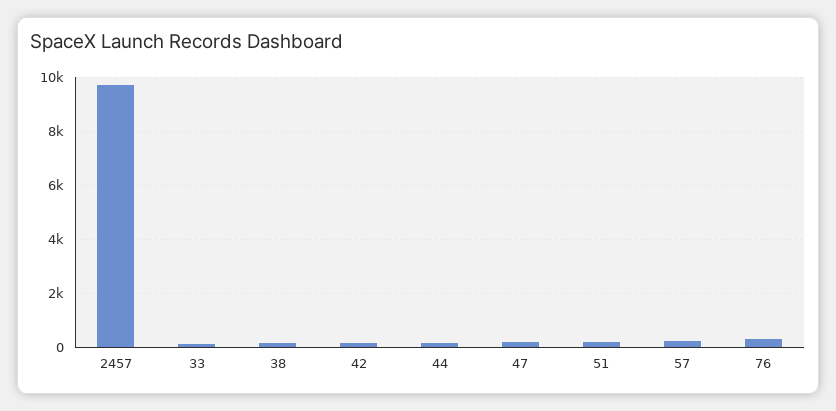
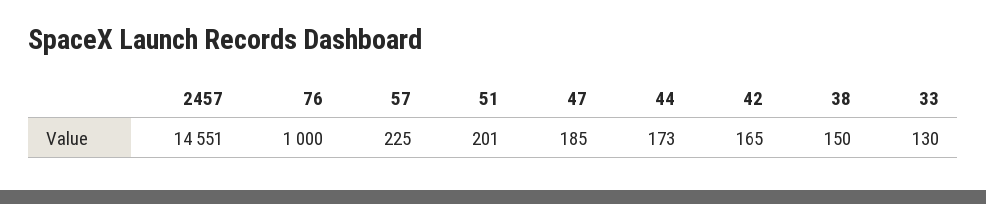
  {
-   "2457": 9750,
+   "2457": 14551,
    "33": 130,
    "38": 150,
    "42": 165,
    "44": 173,
    "47": 185,
    "51": 201,
    "57": 225,
-   "76": 250
+   "76": 1000
  }

